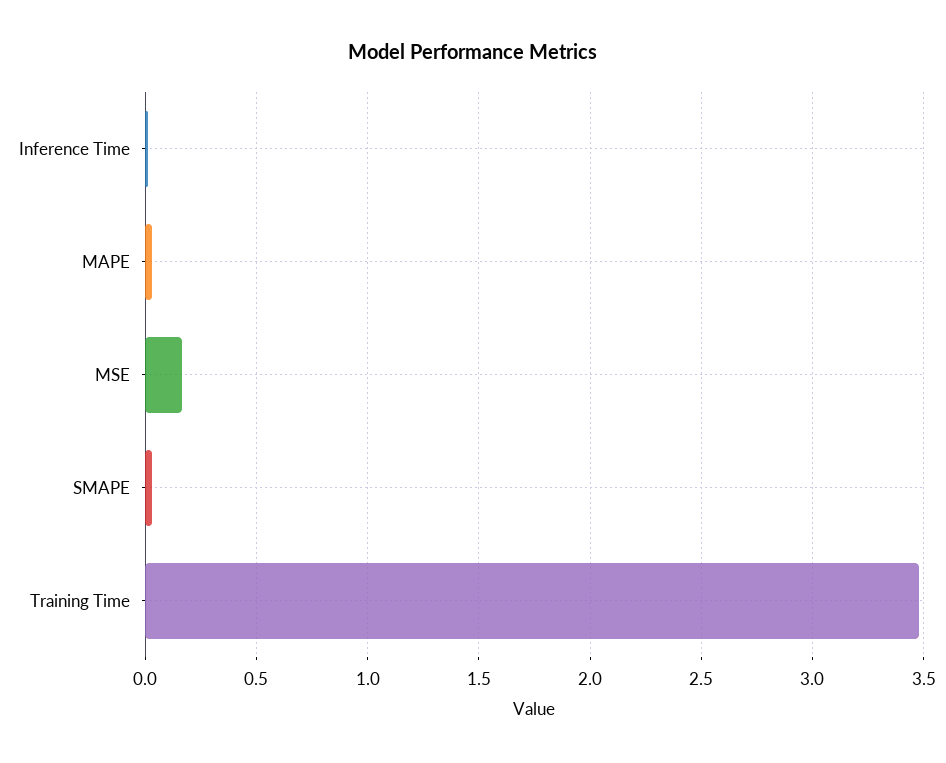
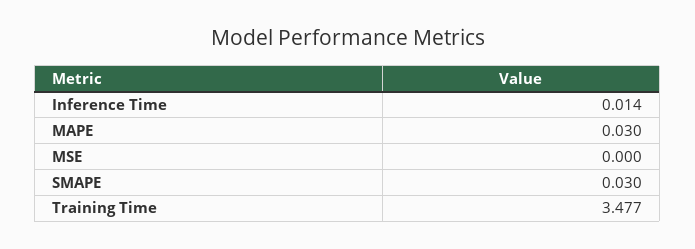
  {
    "Inference Time": 0.014,
    "MAPE": 0.03,
-   "MSE": 0.15,
+   "MSE": 0,
    "SMAPE": 0.03,
    "Training Time": 3.477
  }

